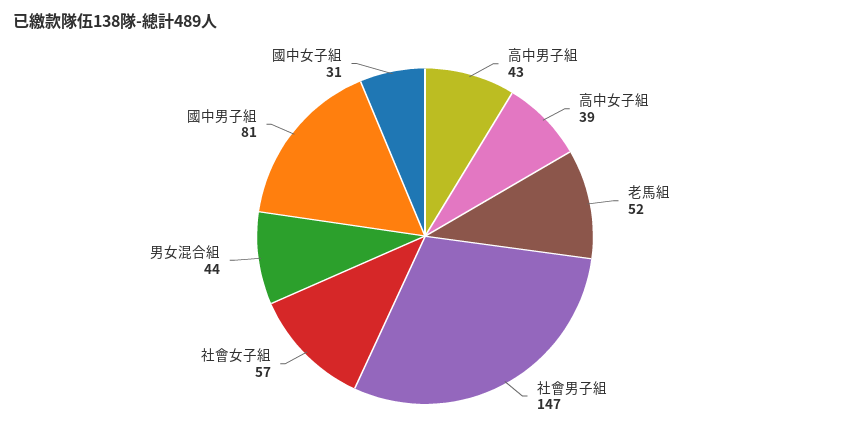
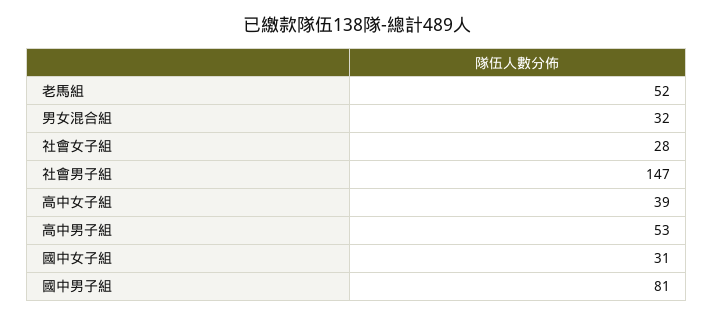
  {
-   "高中男子組": 43,
+   "高中男子組": 53,
    "高中女子組": 39,
    "老馬組": 52,
    "社會男子組": 147,
-   "社會女子組": 57,
+   "社會女子組": 28,
-   "男女混合組": 44,
+   "男女混合組": 32,
    "國中男子組": 81,
    "國中女子組": 31
  }

